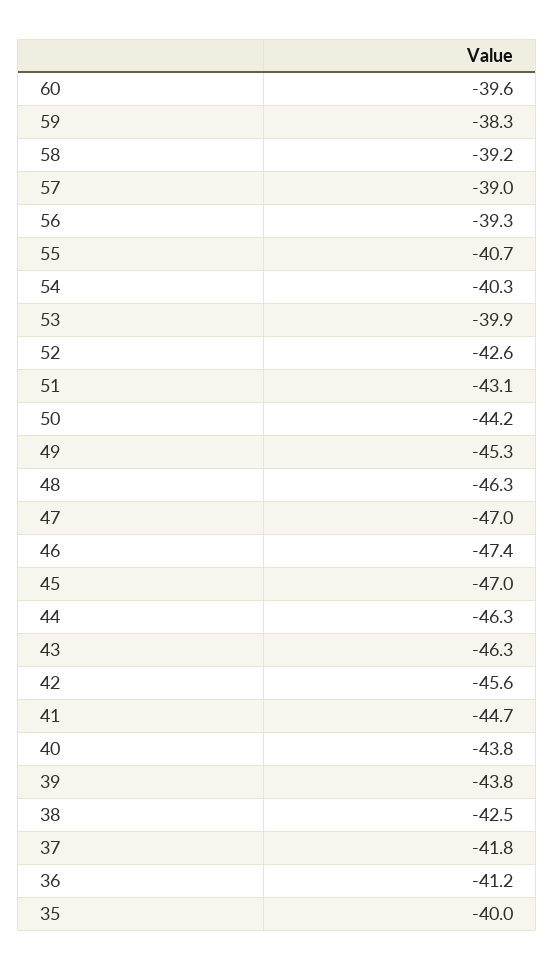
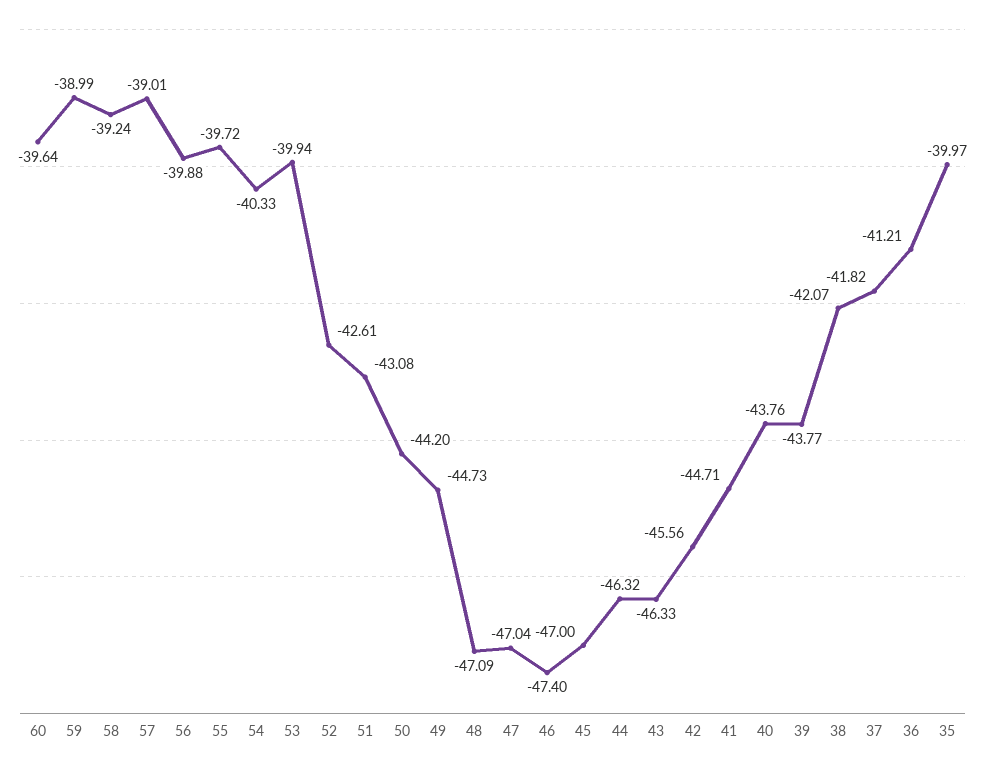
  {
    "60": -39.64,
-   "59": -38.3,
+   "59": -38.99,
    "58": -39.24,
    "57": -39.01,
-   "56": -39.3,
+   "56": -39.88,
-   "55": -40.7,
+   "55": -39.72,
    "54": -40.33,
    "53": -39.94,
    "52": -42.61,
    "51": -43.08,
    "50": -44.2,
-   "49": -45.3,
+   "49": -44.73,
-   "48": -46.3,
+   "48": -47.09,
    "47": -47.04,
    "46": -47.4,
    "45": -47,
    "44": -46.32,
    "43": -46.33,
    "42": -45.56,
    "41": -44.71,
    "40": -43.76,
    "39": -43.77,
-   "38": -42.5,
+   "38": -42.07,
    "37": -41.82,
    "36": -41.21,
    "35": -39.97
  }

